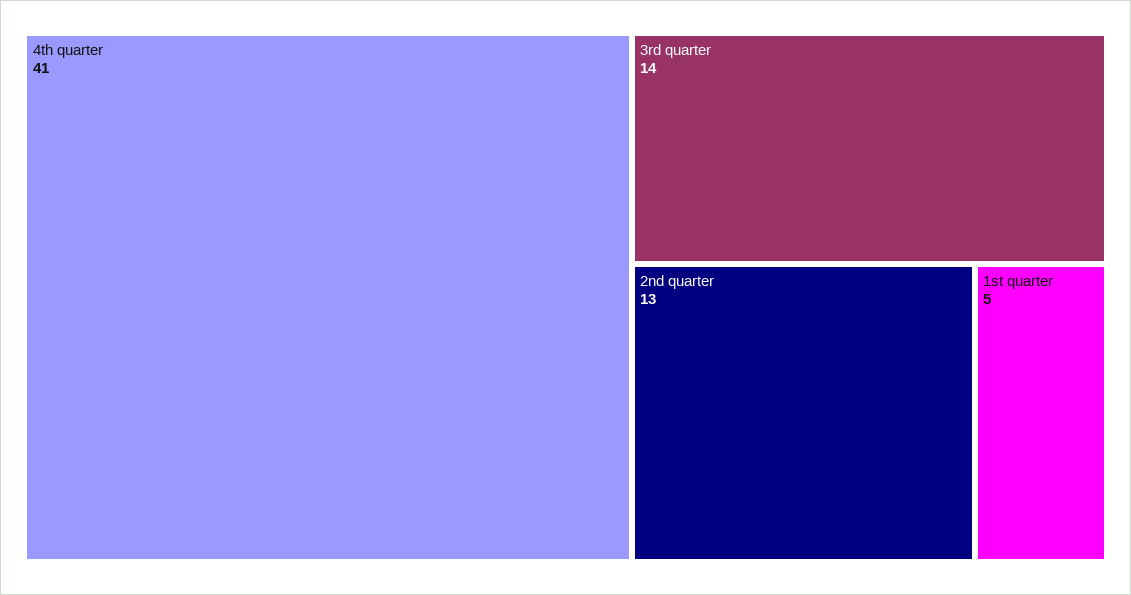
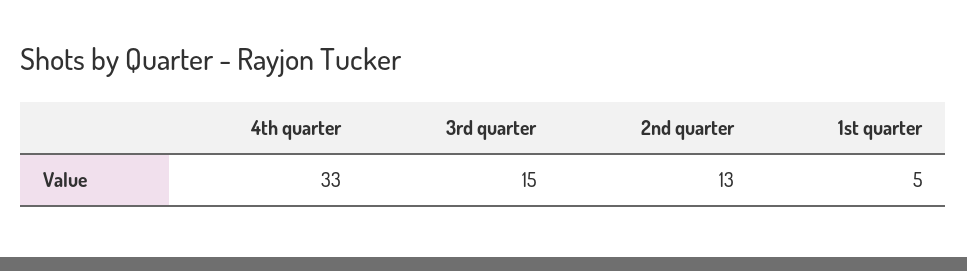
  {
-   "4th quarter": 41,
+   "4th quarter": 33,
-   "3rd quarter": 14,
+   "3rd quarter": 15,
    "2nd quarter": 13,
    "1st quarter": 5
  }

